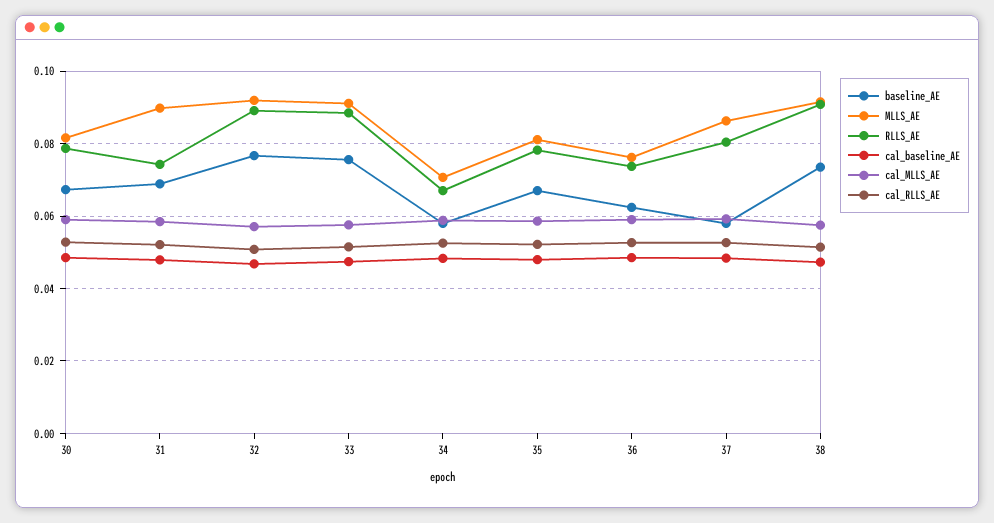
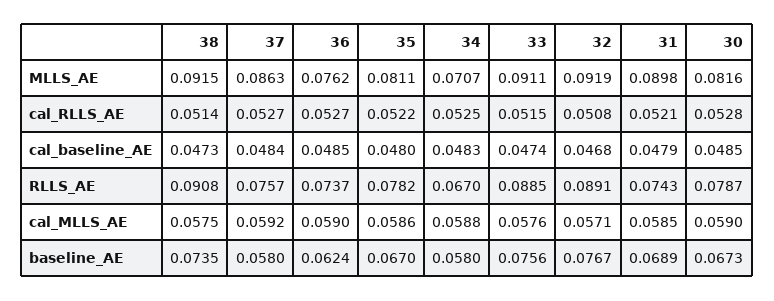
  {
    "baseline_AE": {
      "30": 0.0673,
      "31": 0.0689,
      "32": 0.0767,
      "33": 0.0756,
      "34": 0.058,
      "35": 0.067,
      "36": 0.0624,
      "37": 0.058,
      "38": 0.0735
    },
    "MLLS_AE": {
      "30": 0.0816,
      "31": 0.0898,
      "32": 0.0919,
      "33": 0.0911,
      "34": 0.0707,
      "35": 0.0811,
      "36": 0.0762,
      "37": 0.0863,
      "38": 0.0915
    },
    "RLLS_AE": {
      "30": 0.0787,
      "31": 0.0743,
      "32": 0.0891,
      "33": 0.0885,
      "34": 0.067,
      "35": 0.0782,
      "36": 0.0737,
-     "37": 0.08,
+     "37": 0.0757,
      "38": 0.0908
    },
    "cal_baseline_AE": {
      "30": 0.0485,
      "31": 0.0479,
      "32": 0.0468,
      "33": 0.0474,
      "34": 0.0483,
      "35": 0.048,
      "36": 0.0485,
      "37": 0.0484,
      "38": 0.0473
    },
    "cal_MLLS_AE": {
      "30": 0.059,
      "31": 0.0585,
      "32": 0.0571,
      "33": 0.0576,
      "34": 0.0588,
      "35": 0.0586,
      "36": 0.059,
      "37": 0.0592,
      "38": 0.0575
    },
    "cal_RLLS_AE": {
      "30": 0.0528,
      "31": 0.0521,
      "32": 0.0508,
      "33": 0.0515,
      "34": 0.0525,
      "35": 0.0522,
      "36": 0.0527,
      "37": 0.0527,
      "38": 0.0514
    }
  }

